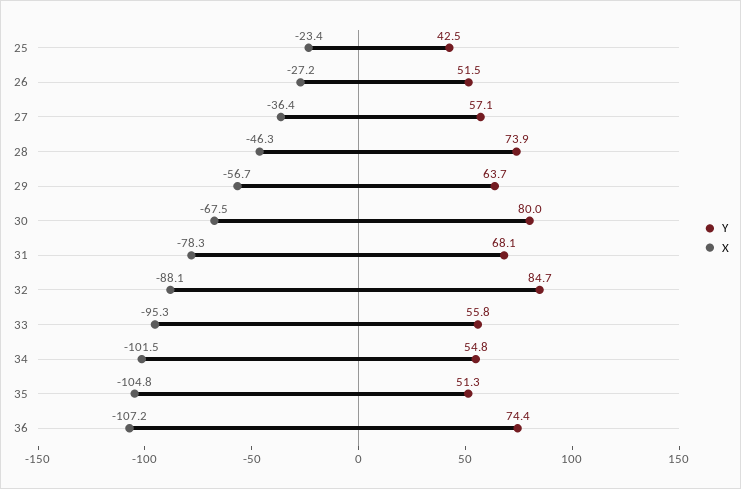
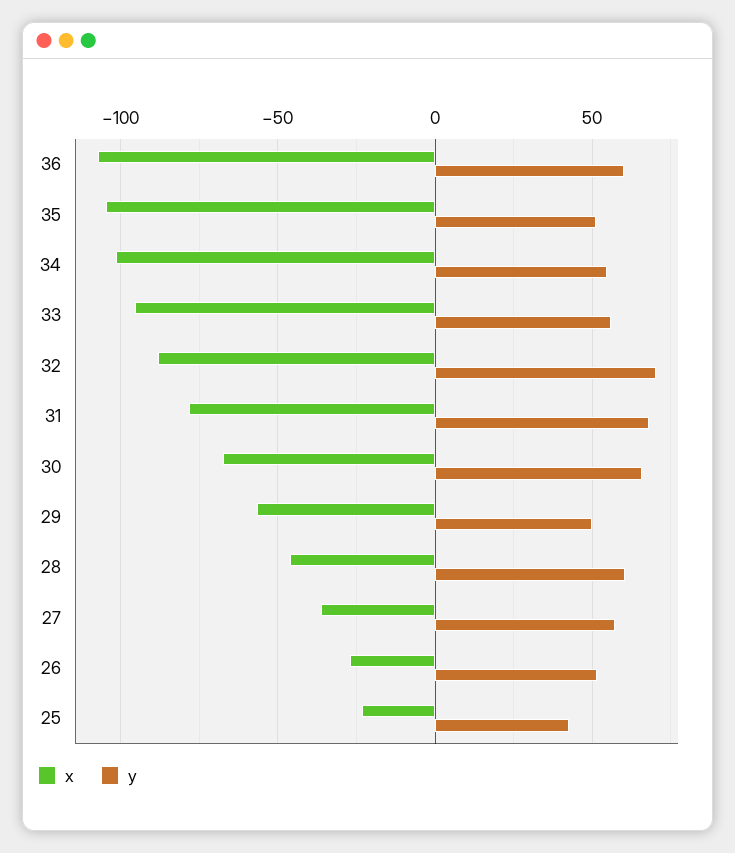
  {
    "Y": {
      "25": 42.5,
      "26": 51.5,
      "27": 57.1,
-     "28": 73.9,
+     "28": 60,
-     "29": 63.7,
+     "29": 50,
-     "30": 80,
+     "30": 65,
      "31": 68.1,
-     "32": 84.7,
+     "32": 70,
      "33": 55.8,
      "34": 54.8,
      "35": 51.3,
-     "36": 74.4
+     "36": 60
    },
    "X": {
      "25": -23.4,
      "26": -27.2,
      "27": -36.4,
      "28": -46.3,
      "29": -56.7,
      "30": -67.5,
      "31": -78.3,
      "32": -88.1,
      "33": -95.3,
      "34": -101.5,
      "35": -104.8,
      "36": -107.2
    }
  }

